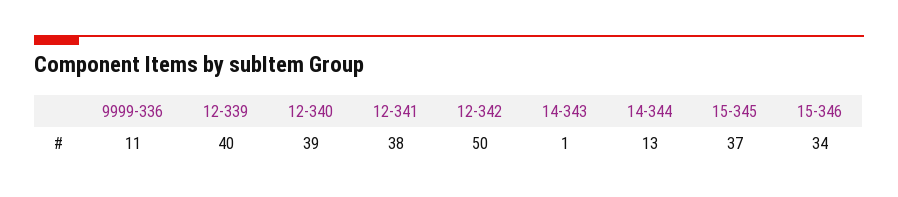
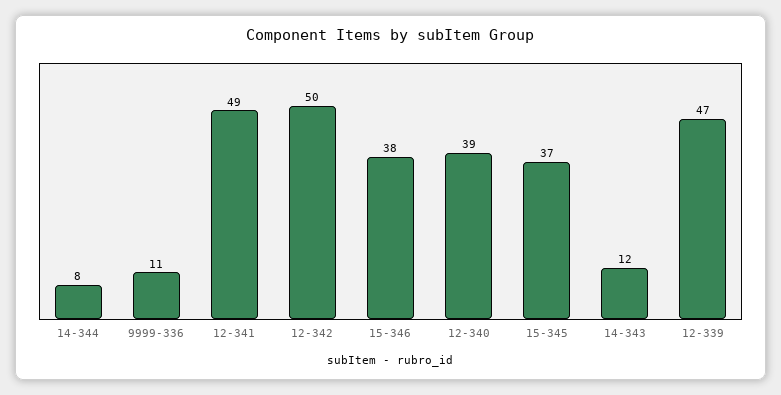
  {
    "9999-336": 11,
-   "12-339": 40,
+   "12-339": 47,
    "12-340": 39,
-   "12-341": 38,
+   "12-341": 49,
    "12-342": 50,
-   "14-343": 1,
+   "14-343": 12,
-   "14-344": 13,
+   "14-344": 8,
    "15-345": 37,
-   "15-346": 34
+   "15-346": 38
  }

